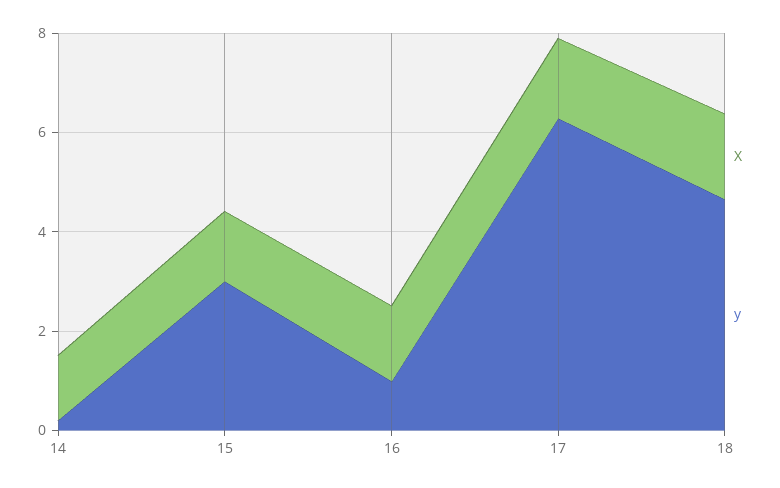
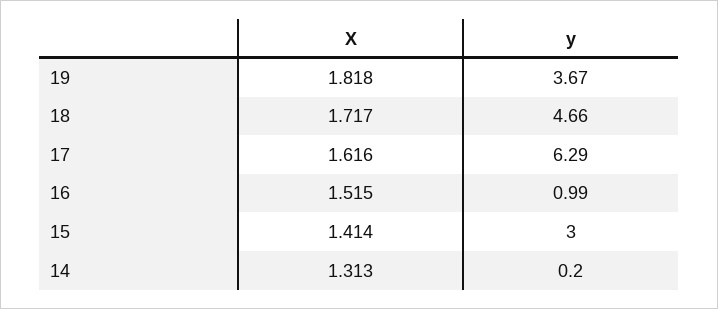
  {
    "X": {
      "14": 1.313,
      "15": 1.414,
      "16": 1.515,
      "17": 1.616,
-     "18": 1.717
+     "18": 1.717,
+     "19": 1.818
    },
    "y": {
      "14": 0.2,
      "15": 3,
      "16": 0.99,
      "17": 6.29,
-     "18": 4.66
+     "18": 4.66,
+     "19": 3.67
    }
  }

